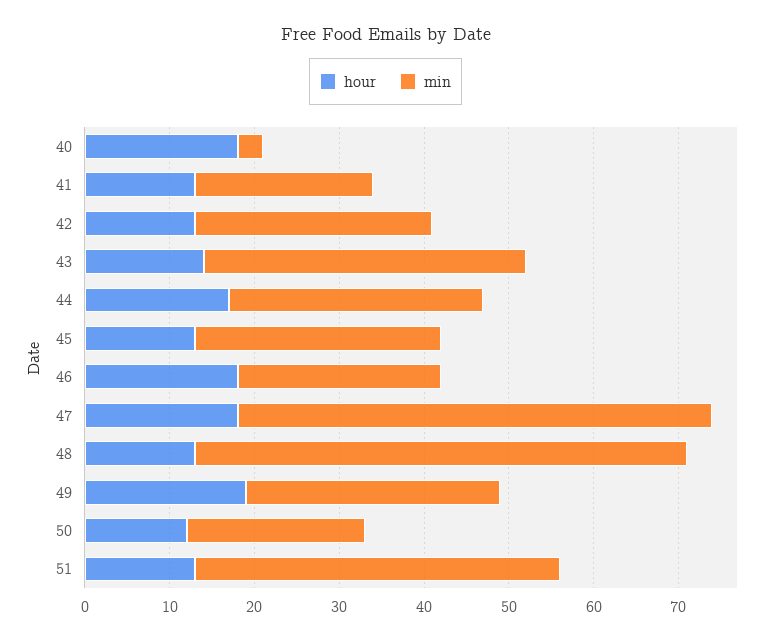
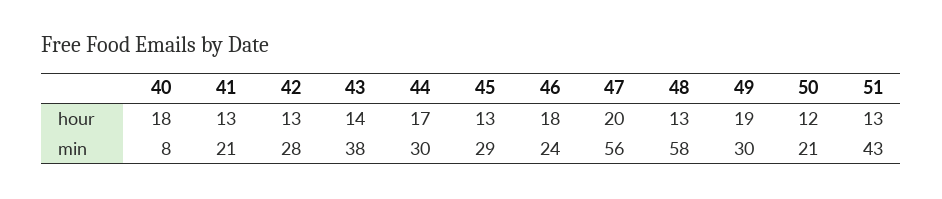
  {
    "hour": {
      "40": 18,
      "41": 13,
      "42": 13,
      "43": 14,
      "44": 17,
      "45": 13,
      "46": 18,
-     "47": 18,
+     "47": 20,
      "48": 13,
      "49": 19,
      "50": 12,
      "51": 13
    },
    "min": {
-     "40": 3,
+     "40": 8,
      "41": 21,
      "42": 28,
      "43": 38,
      "44": 30,
      "45": 29,
      "46": 24,
      "47": 56,
      "48": 58,
      "49": 30,
      "50": 21,
      "51": 43
    }
  }

